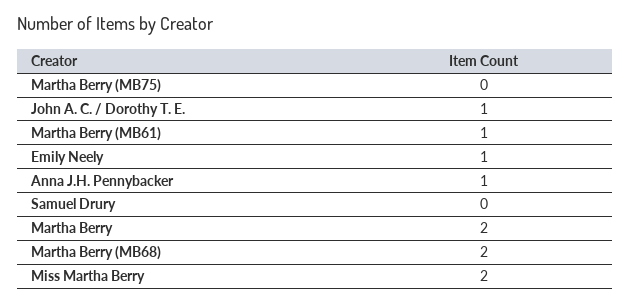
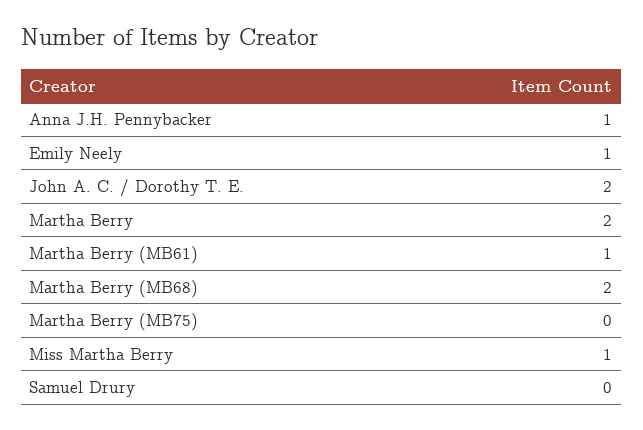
  {
    "Martha Berry (MB75)": 0,
-   "John A. C. / Dorothy T. E.": 1,
+   "John A. C. / Dorothy T. E.": 2,
    "Martha Berry (MB61)": 1,
    "Emily Neely": 1,
    "Anna J.H. Pennybacker": 1,
    "Samuel Drury": 0,
    "Martha Berry": 2,
    "Martha Berry (MB68)": 2,
-   "Miss Martha Berry": 2
+   "Miss Martha Berry": 1
  }

